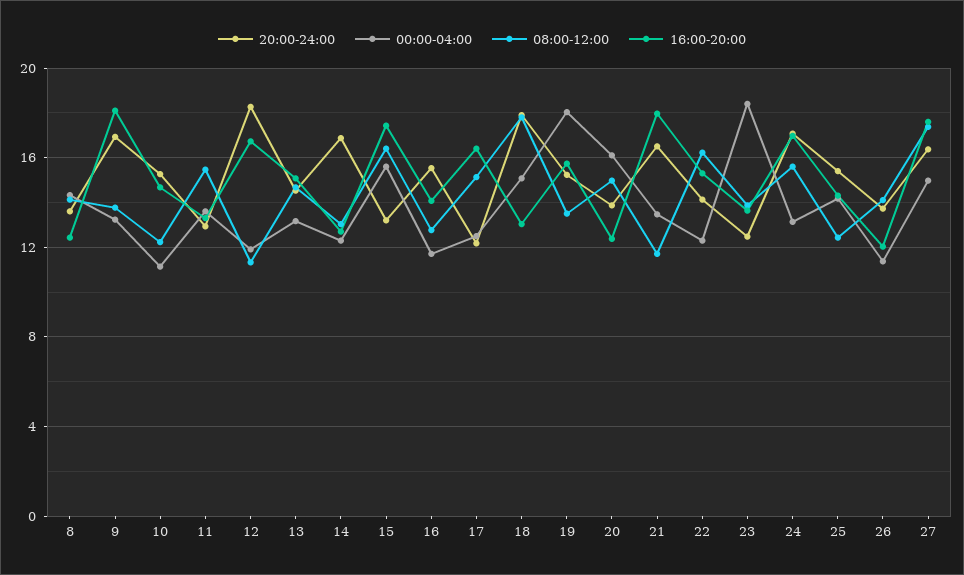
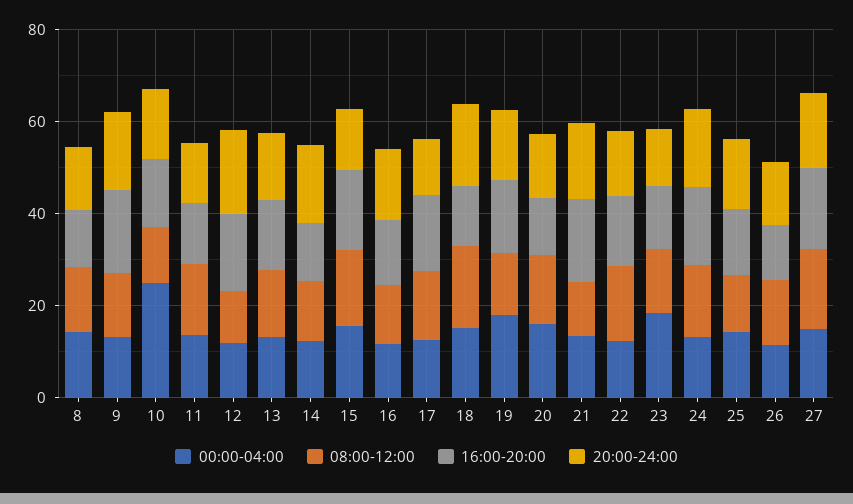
  {
    "20:00-24:00": {
      "8": 13.5,
      "9": 17,
      "10": 15.5,
      "11": 13,
      "12": 18.5,
      "13": 14.5,
      "14": 17,
      "15": 13,
      "16": 15.5,
      "17": 12,
      "18": 18,
      "19": 15,
      "20": 14,
      "21": 16.5,
      "22": 14,
      "23": 12.5,
      "24": 17,
      "25": 15.5,
      "26": 13.5,
      "27": 16.5
    },
    "00:00-04:00": {
      "8": 14.5,
      "9": 13,
-     "10": 11,
+     "10": 25,
      "11": 13.5,
      "12": 12,
      "13": 13,
      "14": 12.5,
      "15": 15.5,
      "16": 11.5,
      "17": 12.5,
      "18": 15,
      "19": 18,
      "20": 16,
      "21": 13.5,
      "22": 12.5,
      "23": 18.5,
      "24": 13,
      "25": 14,
      "26": 11.5,
      "27": 15
    },
    "08:00-12:00": {
      "8": 14,
      "9": 14,
      "10": 12,
      "11": 15.5,
      "12": 11.5,
      "13": 14.5,
      "14": 13,
      "15": 16.5,
      "16": 13,
      "17": 15,
      "18": 18,
      "19": 13.5,
      "20": 15,
      "21": 11.5,
      "22": 16,
      "23": 14,
      "24": 15.5,
      "25": 12.5,
      "26": 14,
      "27": 17.5
    },
    "16:00-20:00": {
      "8": 12.5,
      "9": 18,
      "10": 14.5,
      "11": 13.5,
      "12": 16.5,
      "13": 15,
      "14": 12.5,
      "15": 17.5,
      "16": 14,
      "17": 16.5,
      "18": 13,
      "19": 15.5,
      "20": 12.5,
      "21": 18,
      "22": 15.5,
      "23": 13.5,
      "24": 17,
      "25": 14.5,
      "26": 12,
      "27": 17.5
    }
  }

